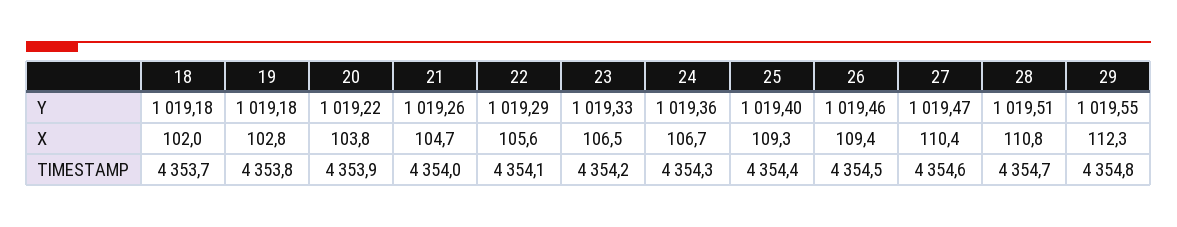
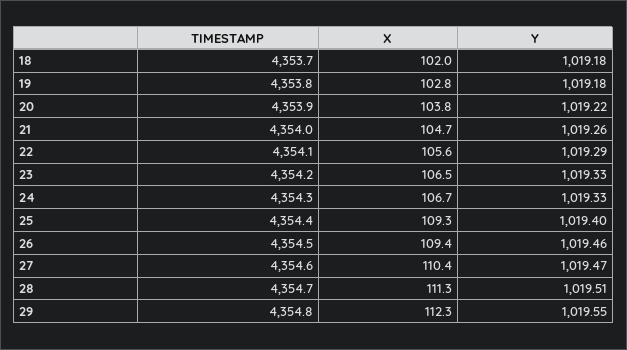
  {
    "18": {
      "Y": 1019.18,
      "X": 102,
      "TIMESTAMP": 4353.7
    },
    "19": {
      "Y": 1019.18,
      "X": 102.8,
      "TIMESTAMP": 4353.8
    },
    "20": {
      "Y": 1019.22,
      "X": 103.8,
      "TIMESTAMP": 4353.9
    },
    "21": {
      "Y": 1019.26,
      "X": 104.7,
      "TIMESTAMP": 4354
    },
    "22": {
      "Y": 1019.29,
      "X": 105.6,
      "TIMESTAMP": 4354.1
    },
    "23": {
      "Y": 1019.33,
      "X": 106.5,
      "TIMESTAMP": 4354.2
    },
    "24": {
-     "Y": 1019.36,
+     "Y": 1019.33,
      "X": 106.7,
      "TIMESTAMP": 4354.3
    },
    "25": {
      "Y": 1019.4,
      "X": 109.3,
      "TIMESTAMP": 4354.4
    },
    "26": {
      "Y": 1019.46,
      "X": 109.4,
      "TIMESTAMP": 4354.5
    },
    "27": {
      "Y": 1019.47,
      "X": 110.4,
      "TIMESTAMP": 4354.6
    },
    "28": {
      "Y": 1019.51,
-     "X": 110.8,
+     "X": 111.3,
      "TIMESTAMP": 4354.7
    },
    "29": {
      "Y": 1019.55,
      "X": 112.3,
      "TIMESTAMP": 4354.8
    }
  }

